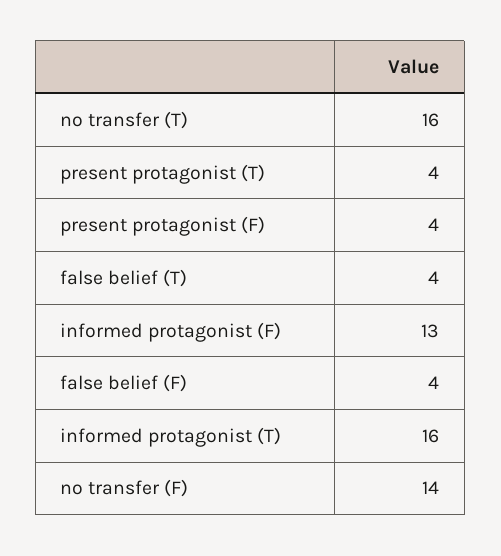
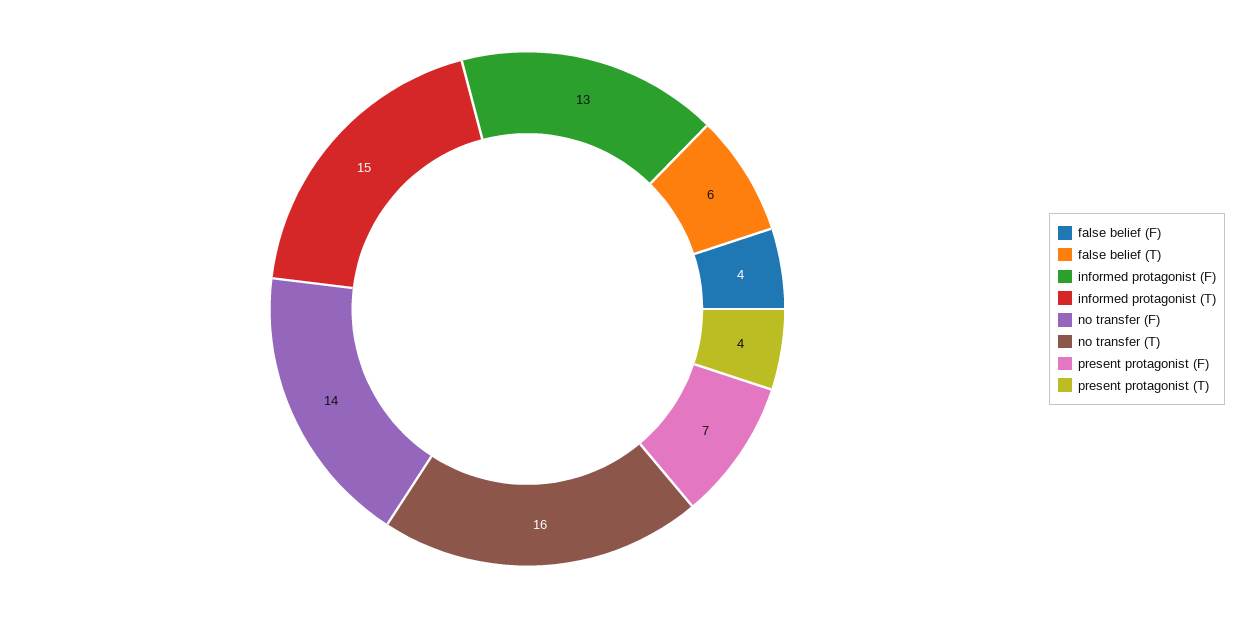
  {
    "no transfer (T)": 16,
    "present protagonist (T)": 4,
-   "present protagonist (F)": 4,
+   "present protagonist (F)": 7,
-   "false belief (T)": 4,
+   "false belief (T)": 6,
    "informed protagonist (F)": 13,
    "false belief (F)": 4,
-   "informed protagonist (T)": 16,
+   "informed protagonist (T)": 15,
    "no transfer (F)": 14
  }

